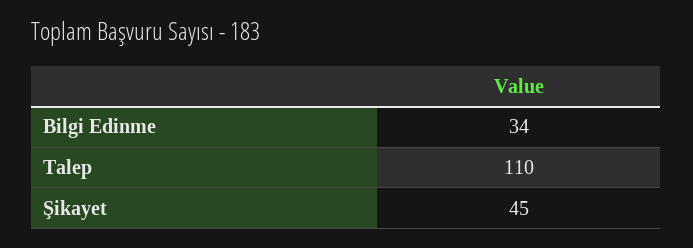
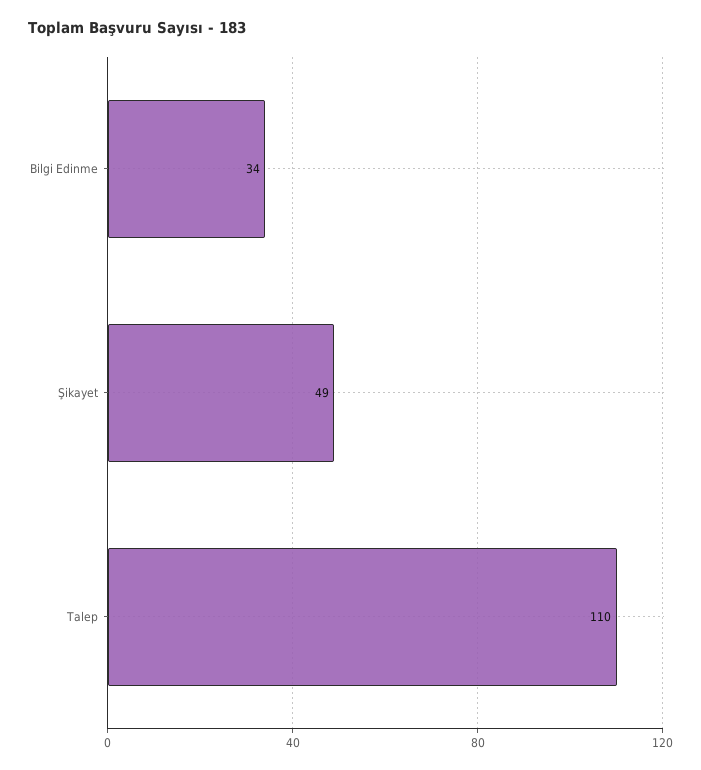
  {
    "Bilgi Edinme": 34,
    "Talep": 110,
-   "Şikayet": 45
+   "Şikayet": 49
  }

